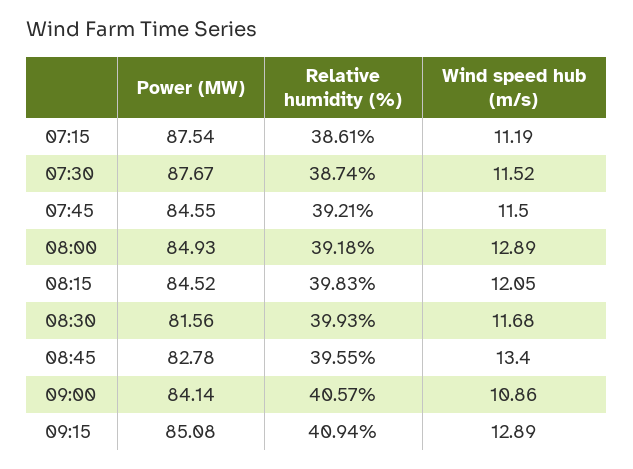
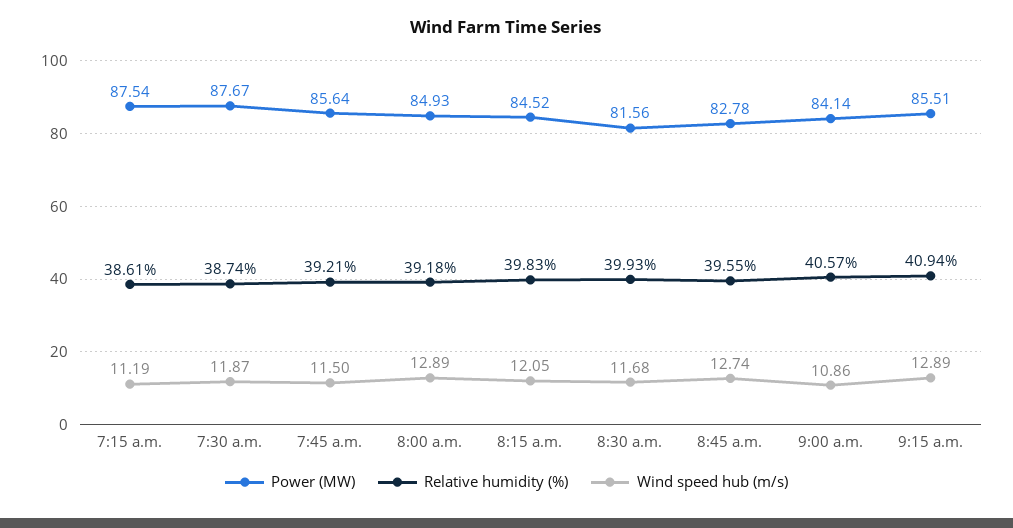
  {
    "Power (MW)": {
      "07:15": 87.54,
      "07:30": 87.67,
-     "07:45": 84.55,
+     "07:45": 85.64,
      "08:00": 84.93,
      "08:15": 84.52,
      "08:30": 81.56,
      "08:45": 82.78,
      "09:00": 84.14,
-     "09:15": 85.08
+     "09:15": 85.51
    },
    "Relative humidity (%)": {
      "07:15": 38.61,
      "07:30": 38.74,
      "07:45": 39.21,
      "08:00": 39.18,
      "08:15": 39.83,
      "08:30": 39.93,
      "08:45": 39.55,
      "09:00": 40.57,
      "09:15": 40.94
    },
    "Wind speed hub (m/s)": {
      "07:15": 11.19,
-     "07:30": 11.52,
+     "07:30": 11.87,
      "07:45": 11.5,
      "08:00": 12.89,
      "08:15": 12.05,
      "08:30": 11.68,
-     "08:45": 13.4,
+     "08:45": 12.74,
      "09:00": 10.86,
      "09:15": 12.89
    }
  }

